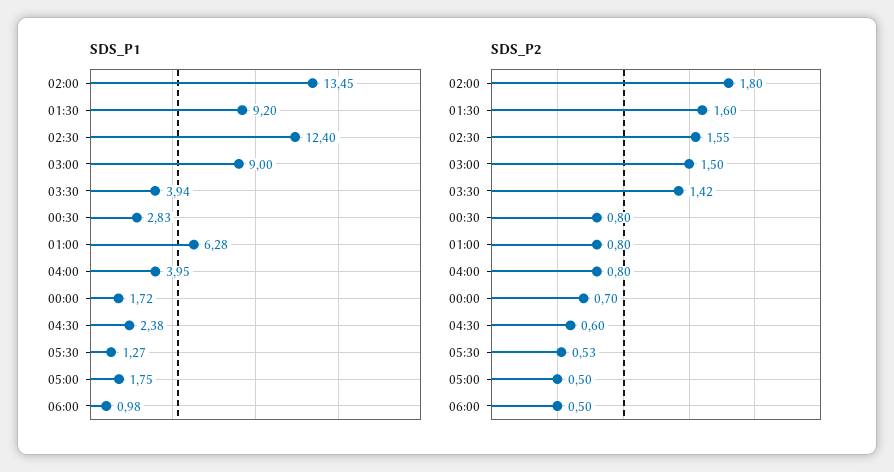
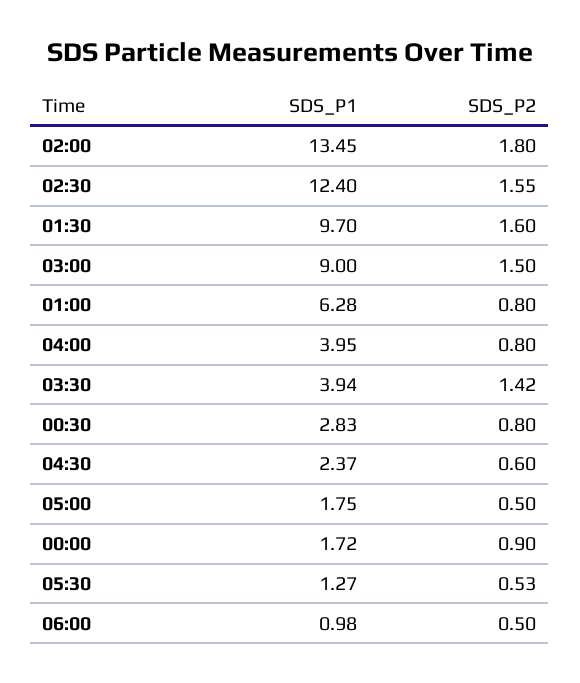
  {
    "SDS_P1": {
      "02:00": 13.45,
-     "01:30": 9.2,
+     "01:30": 9.7,
      "02:30": 12.4,
      "03:00": 9,
      "03:30": 3.94,
      "00:30": 2.83,
      "01:00": 6.28,
      "04:00": 3.95,
      "00:00": 1.72,
-     "04:30": 2.38,
+     "04:30": 2.37,
      "05:30": 1.27,
      "05:00": 1.75,
      "06:00": 0.98
    },
    "SDS_P2": {
      "02:00": 1.8,
      "01:30": 1.6,
      "02:30": 1.55,
      "03:00": 1.5,
      "03:30": 1.42,
      "00:30": 0.8,
      "01:00": 0.8,
      "04:00": 0.8,
-     "00:00": 0.7,
+     "00:00": 0.9,
      "04:30": 0.6,
      "05:30": 0.53,
      "05:00": 0.5,
      "06:00": 0.5
    }
  }

